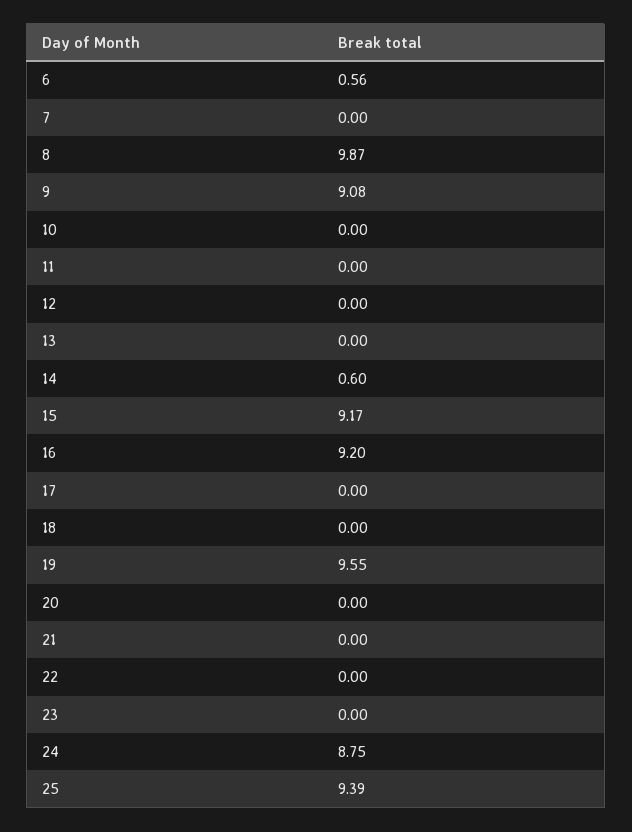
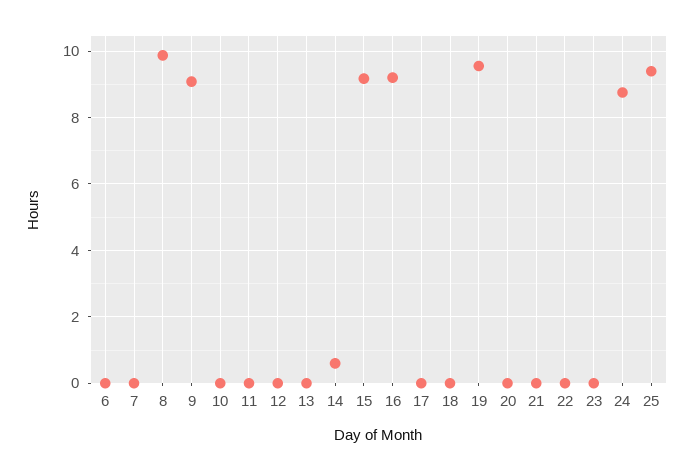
  {
-   "6": 0.56,
+   "6": 0,
    "7": 0,
    "8": 9.87,
    "9": 9.08,
    "10": 0,
    "11": 0,
    "12": 0,
    "13": 0,
    "14": 0.6,
    "15": 9.17,
    "16": 9.2,
    "17": 0,
    "18": 0,
    "19": 9.55,
    "20": 0,
    "21": 0,
    "22": 0,
    "23": 0,
    "24": 8.75,
    "25": 9.39
  }

